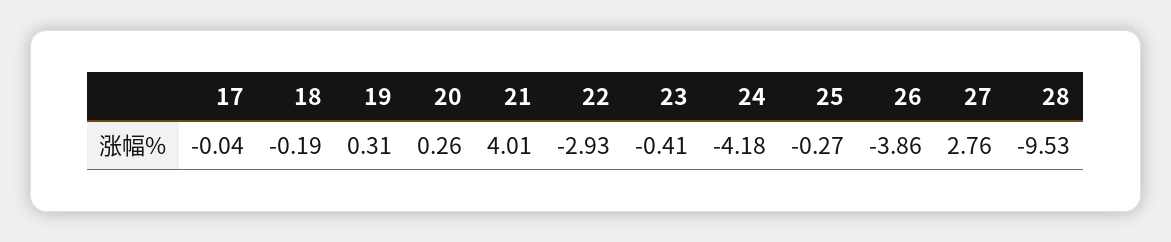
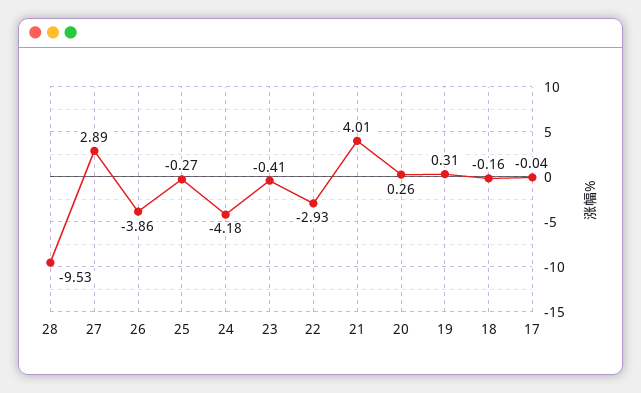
  {
    "17": -0.04,
-   "18": -0.19,
+   "18": -0.16,
    "19": 0.31,
    "20": 0.26,
    "21": 4.01,
    "22": -2.93,
    "23": -0.41,
    "24": -4.18,
    "25": -0.27,
    "26": -3.86,
-   "27": 2.76,
+   "27": 2.89,
    "28": -9.53
  }

